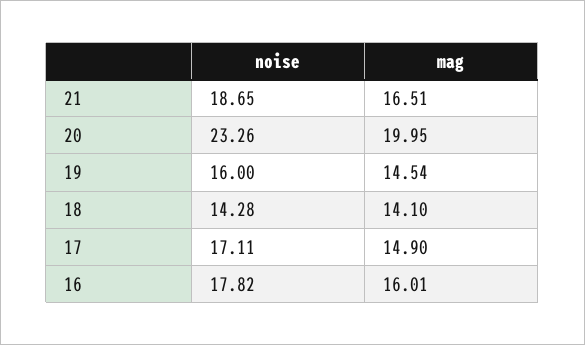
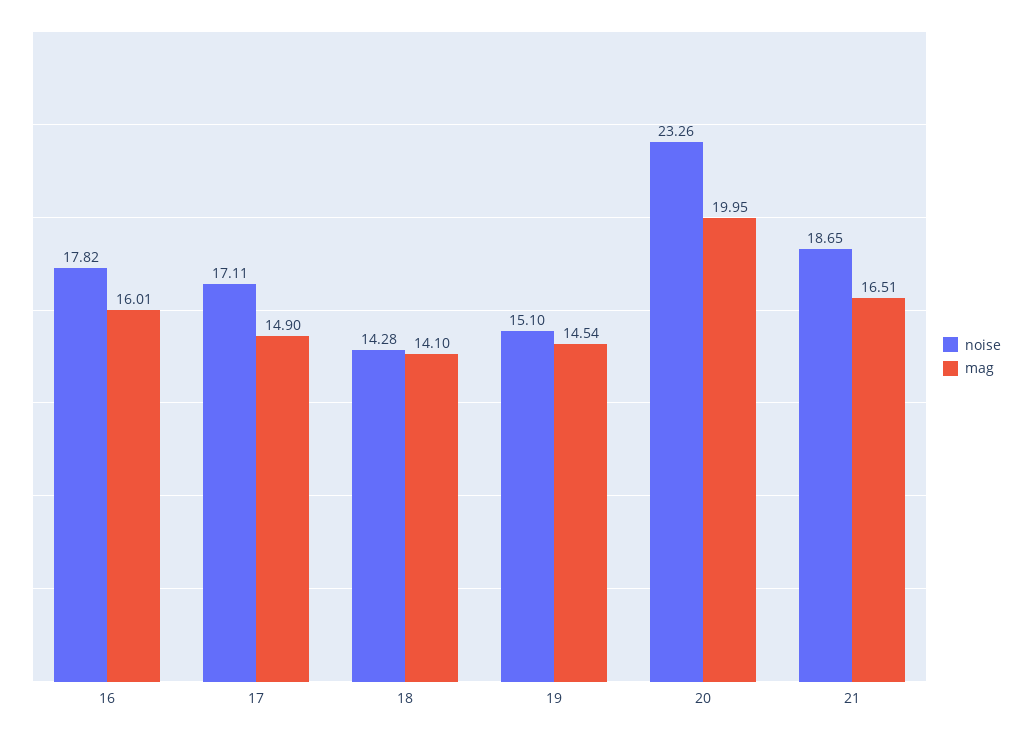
  {
    "noise": {
      "21": 18.65,
      "20": 23.26,
-     "19": 16,
+     "19": 15.1,
      "18": 14.28,
      "17": 17.11,
      "16": 17.82
    },
    "mag": {
      "21": 16.51,
      "20": 19.95,
      "19": 14.54,
      "18": 14.1,
      "17": 14.9,
      "16": 16.01
    }
  }

